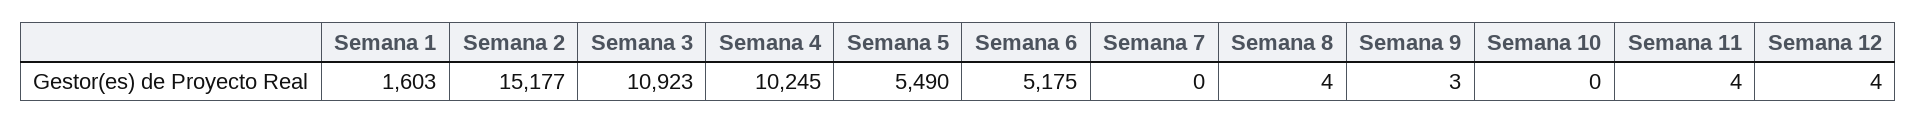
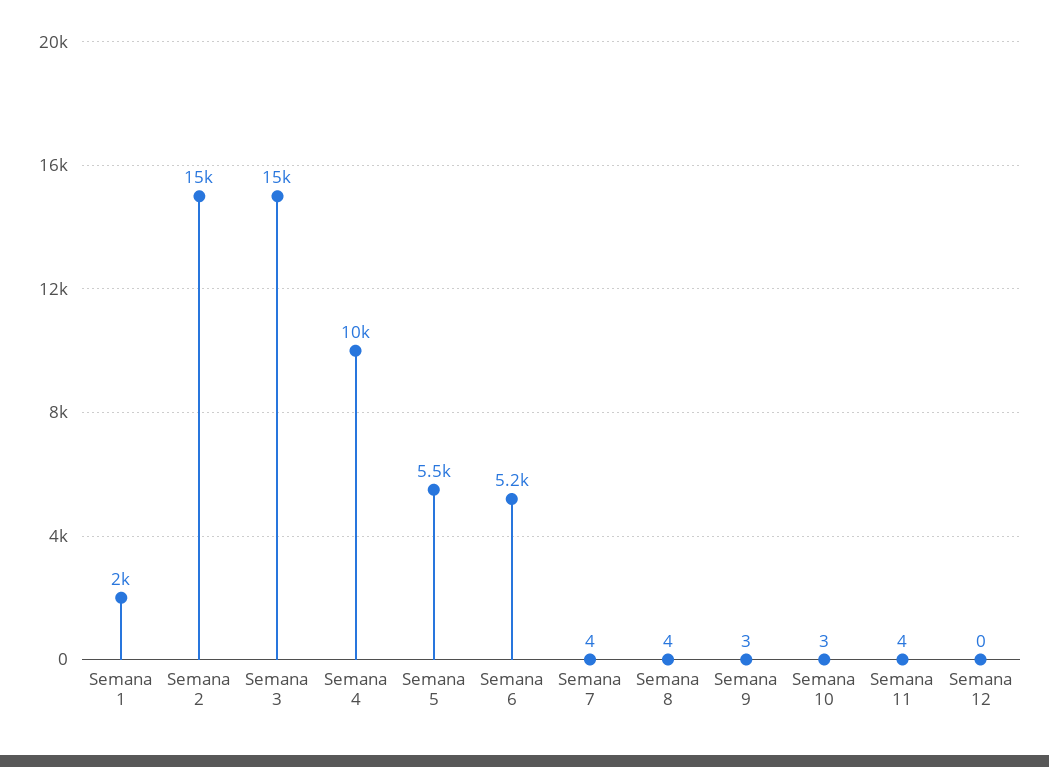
  {
-   "Semana 1": 1603,
+   "Semana 1": 2000,
    "Semana 2": 15177,
-   "Semana 3": 10923,
+   "Semana 3": 15000,
    "Semana 4": 10245,
    "Semana 5": 5490,
    "Semana 6": 5175,
-   "Semana 7": 0,
+   "Semana 7": 4,
    "Semana 8": 4,
    "Semana 9": 3,
-   "Semana 10": 0,
+   "Semana 10": 3,
    "Semana 11": 4,
-   "Semana 12": 4
+   "Semana 12": 0
  }

